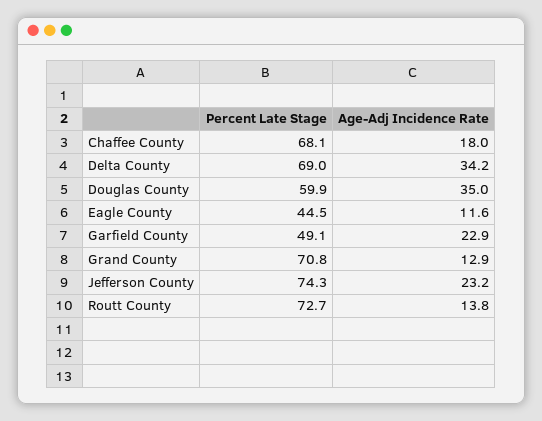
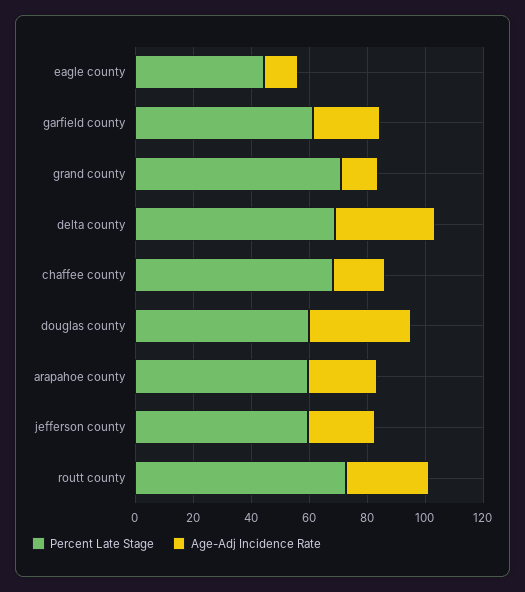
  {
    "Percent Late Stage": {
      "Chaffee County": 68.1,
      "Delta County": 69,
      "Douglas County": 59.9,
      "Eagle County": 44.5,
-     "Garfield County": 49.1,
+     "Garfield County": 60,
      "Grand County": 70.8,
-     "Jefferson County": 74.3,
+     "Jefferson County": 60,
-     "Routt County": 72.7
+     "Routt County": 72.7,
+     "arapahoe county": 60
    },
    "Age-Adj Incidence Rate": {
      "Chaffee County": 18,
      "Delta County": 34.2,
      "Douglas County": 35,
      "Eagle County": 11.6,
      "Garfield County": 22.9,
      "Grand County": 12.9,
      "Jefferson County": 23.2,
-     "Routt County": 13.8
+     "Routt County": 30,
+     "arapahoe county": 25
    }
  }

